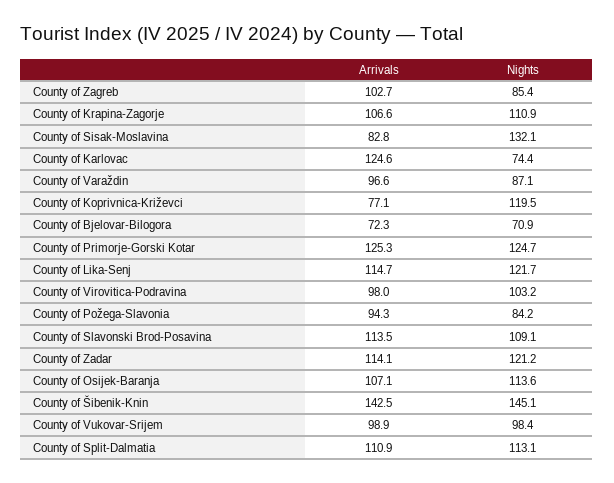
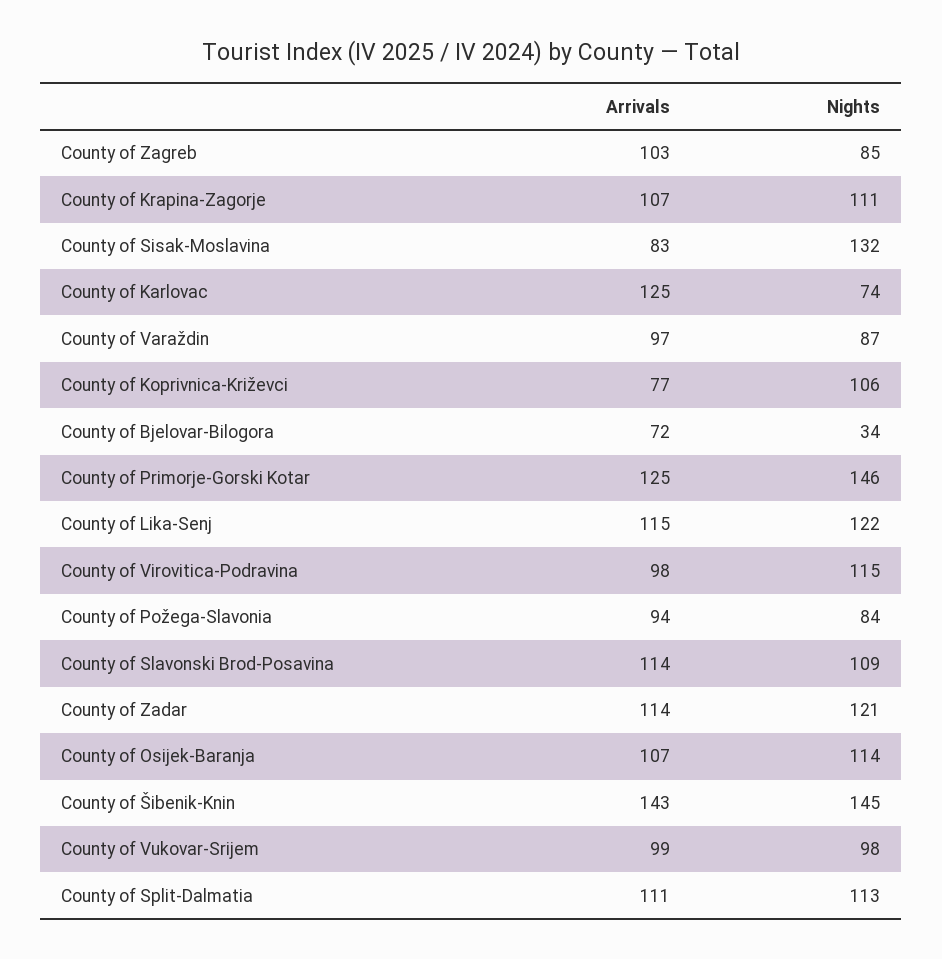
  {
    "Arrivals": {
      "County of Zagreb": 102.7,
      "County of Krapina-Zagorje": 106.6,
      "County of Sisak-Moslavina": 82.8,
      "County of Karlovac": 124.6,
      "County of Varaždin": 96.6,
      "County of Koprivnica-Križevci": 77.1,
      "County of Bjelovar-Bilogora": 72.3,
      "County of Primorje-Gorski Kotar": 125.3,
      "County of Lika-Senj": 114.7,
      "County of Virovitica-Podravina": 98,
      "County of Požega-Slavonia": 94.3,
      "County of Slavonski Brod-Posavina": 113.5,
      "County of Zadar": 114.1,
      "County of Osijek-Baranja": 107.1,
      "County of Šibenik-Knin": 142.5,
      "County of Vukovar-Srijem": 98.9,
      "County of Split-Dalmatia": 110.9
    },
    "Nights": {
      "County of Zagreb": 85.4,
      "County of Krapina-Zagorje": 110.9,
      "County of Sisak-Moslavina": 132.1,
      "County of Karlovac": 74.4,
      "County of Varaždin": 87.1,
-     "County of Koprivnica-Križevci": 119.5,
+     "County of Koprivnica-Križevci": 106,
-     "County of Bjelovar-Bilogora": 70.9,
+     "County of Bjelovar-Bilogora": 34,
-     "County of Primorje-Gorski Kotar": 124.7,
+     "County of Primorje-Gorski Kotar": 146,
      "County of Lika-Senj": 121.7,
-     "County of Virovitica-Podravina": 103.2,
+     "County of Virovitica-Podravina": 115,
      "County of Požega-Slavonia": 84.2,
      "County of Slavonski Brod-Posavina": 109.1,
      "County of Zadar": 121.2,
      "County of Osijek-Baranja": 113.6,
      "County of Šibenik-Knin": 145.1,
      "County of Vukovar-Srijem": 98.4,
      "County of Split-Dalmatia": 113.1
    }
  }

